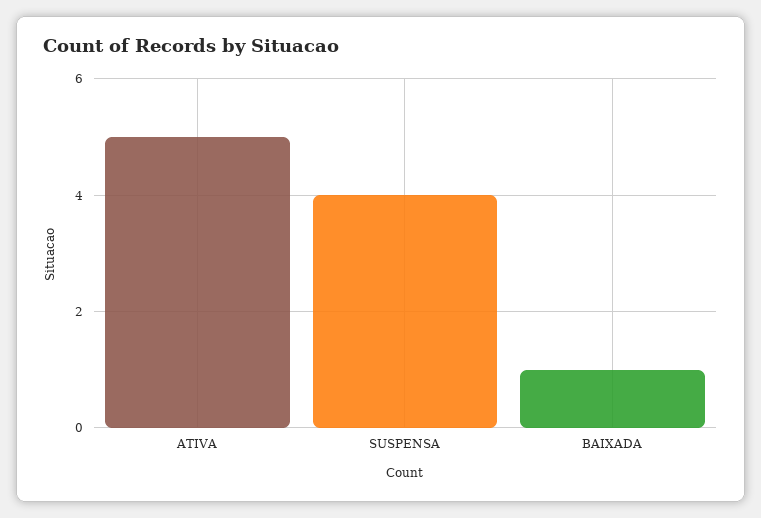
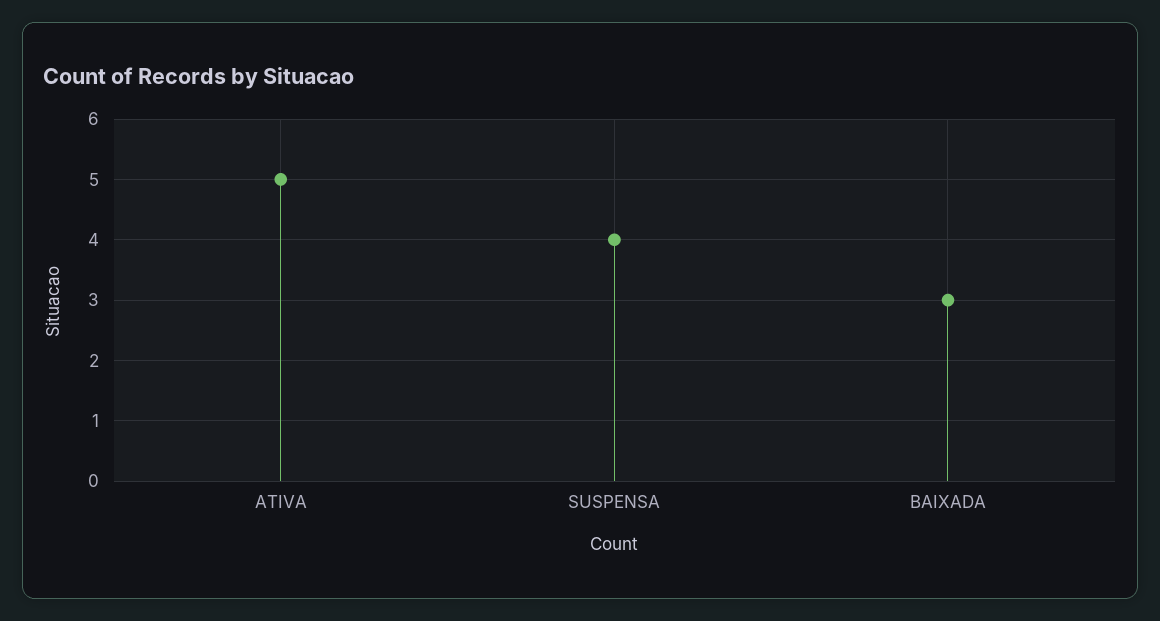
  {
    "ATIVA": 5,
    "SUSPENSA": 4,
-   "BAIXADA": 1
+   "BAIXADA": 3
  }

